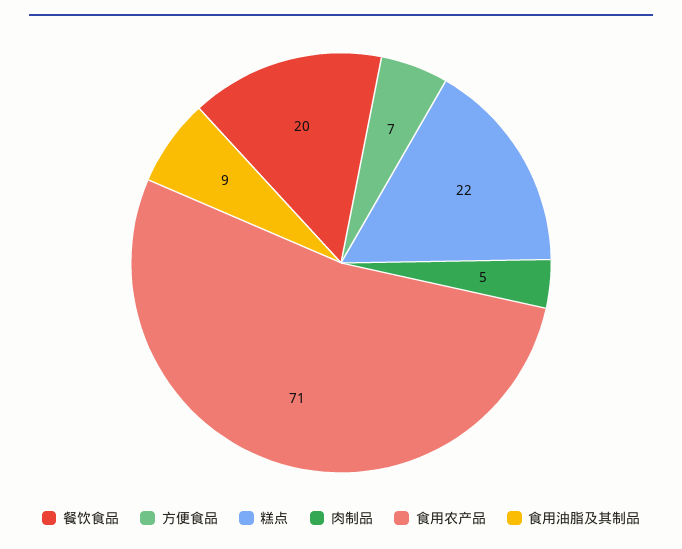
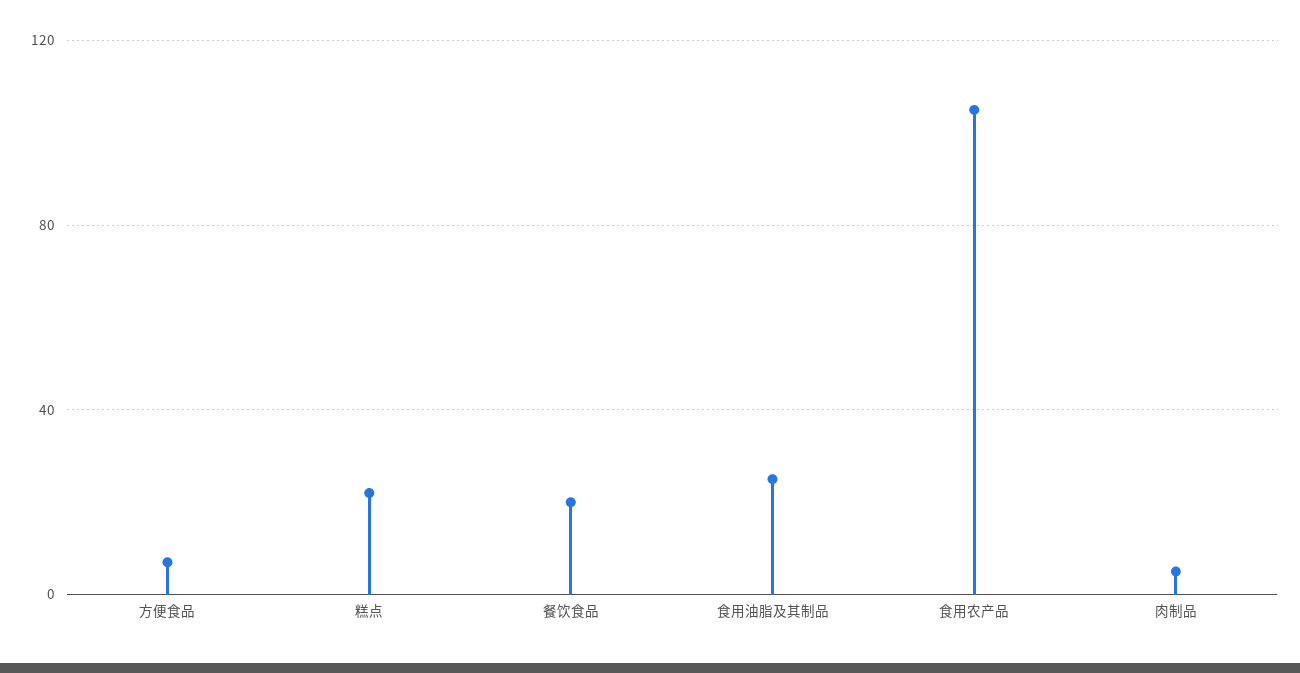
  {
    "餐饮食品": 20,
    "方便食品": 7,
    "糕点": 22,
    "肉制品": 5,
-   "食用农产品": 71,
+   "食用农产品": 105,
-   "食用油脂及其制品": 9
+   "食用油脂及其制品": 25
  }

